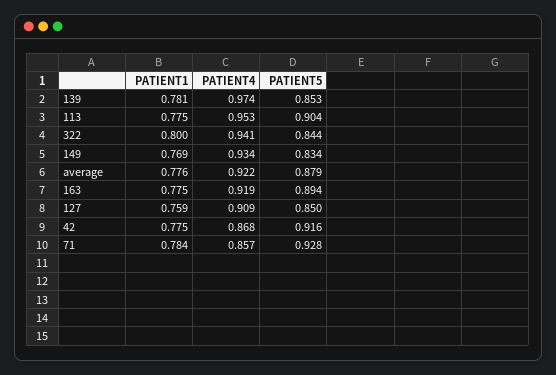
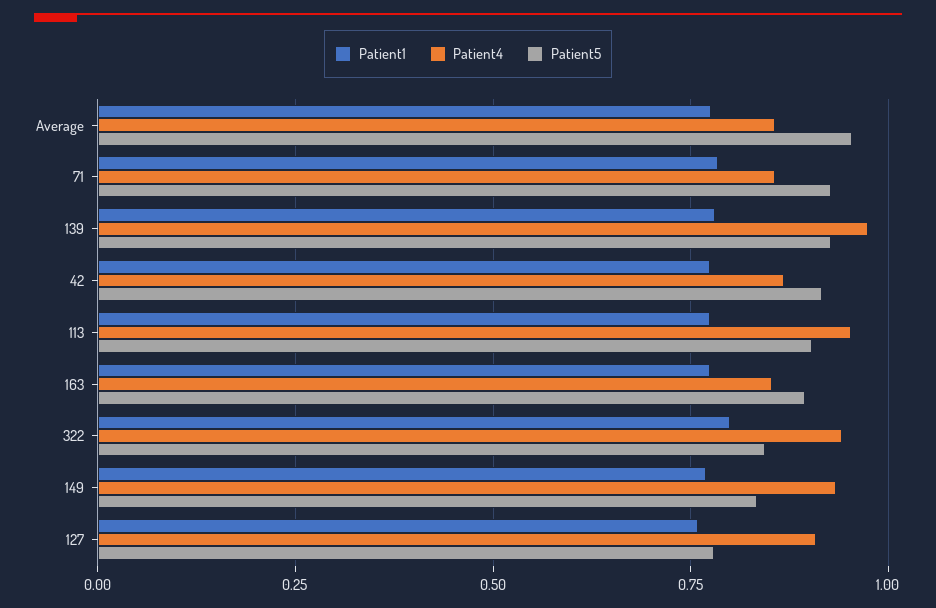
  {
    "PATIENT1": {
      "139": 0.781,
      "113": 0.775,
      "322": 0.8,
      "149": 0.769,
      "average": 0.776,
      "163": 0.775,
      "127": 0.759,
      "42": 0.775,
      "71": 0.784
    },
    "PATIENT4": {
      "139": 0.974,
      "113": 0.953,
      "322": 0.941,
      "149": 0.934,
-     "average": 0.922,
+     "average": 0.85,
-     "163": 0.919,
+     "163": 0.85,
      "127": 0.909,
      "42": 0.868,
      "71": 0.857
    },
    "PATIENT5": {
-     "139": 0.853,
+     "139": 0.925,
      "113": 0.904,
      "322": 0.844,
      "149": 0.834,
-     "average": 0.879,
+     "average": 0.95,
      "163": 0.894,
-     "127": 0.85,
+     "127": 0.775,
      "42": 0.916,
      "71": 0.928
    }
  }

